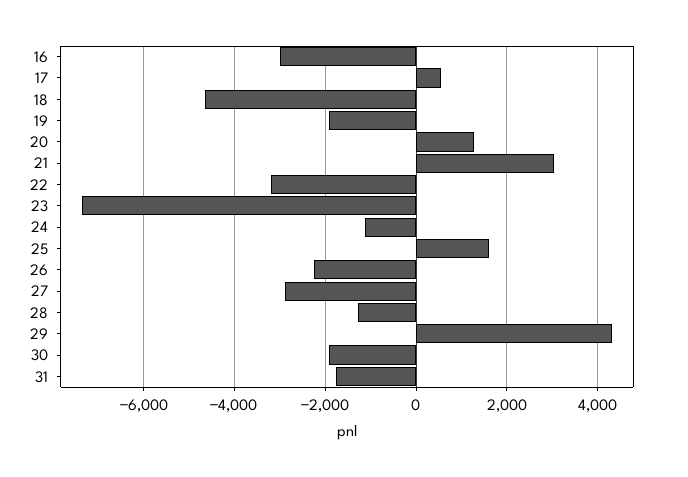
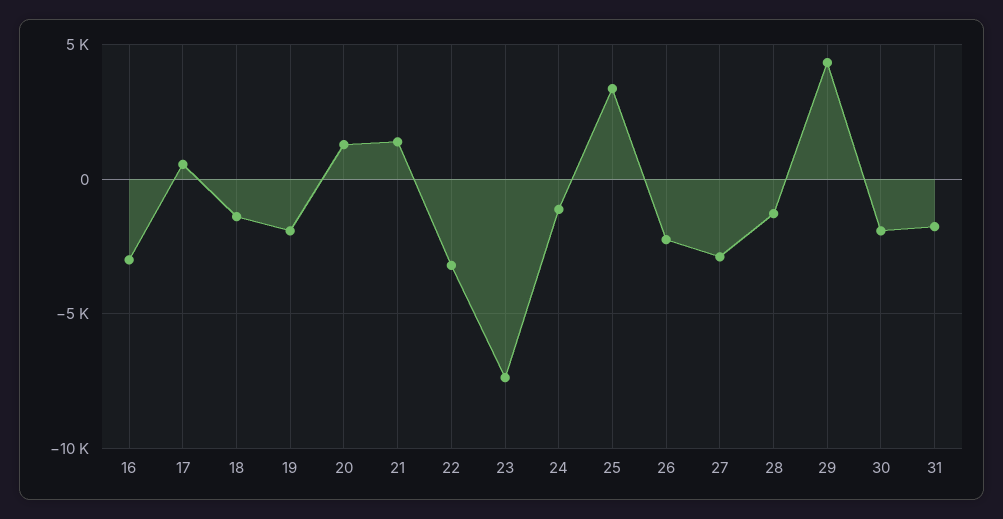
  {
    "16": -3000,
    "17": 600,
-   "18": -4600,
+   "18": -1500,
    "19": -2000,
    "20": 1200,
-   "21": 3000,
+   "21": 1500,
    "22": -3200,
    "23": -7400,
    "24": -1200,
-   "25": 1600,
+   "25": 3500,
    "26": -2200,
    "27": -2800,
    "28": -1200,
    "29": 4400,
    "30": -2000,
    "31": -1800
  }

